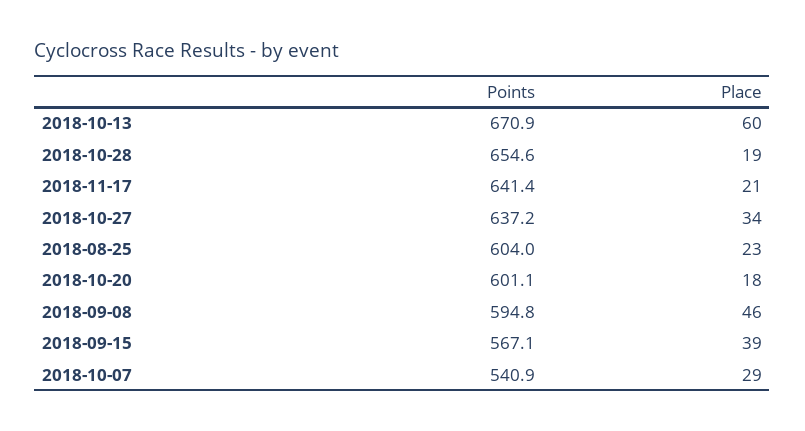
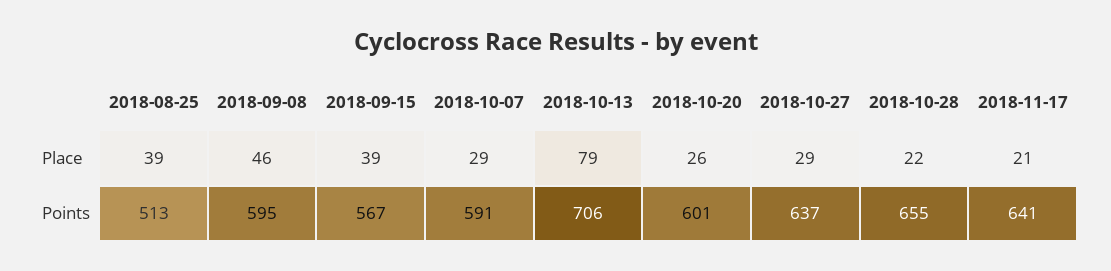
  {
    "Points": {
-     "2018-10-13": 670.9,
+     "2018-10-13": 706,
      "2018-10-28": 654.6,
      "2018-11-17": 641.4,
      "2018-10-27": 637.2,
-     "2018-08-25": 604,
+     "2018-08-25": 513,
      "2018-10-20": 601.1,
      "2018-09-08": 594.8,
      "2018-09-15": 567.1,
-     "2018-10-07": 540.9
+     "2018-10-07": 591
    },
    "Place": {
-     "2018-10-13": 60,
+     "2018-10-13": 79,
-     "2018-10-28": 19,
+     "2018-10-28": 22,
      "2018-11-17": 21,
-     "2018-10-27": 34,
+     "2018-10-27": 29,
-     "2018-08-25": 23,
+     "2018-08-25": 39,
-     "2018-10-20": 18,
+     "2018-10-20": 26,
      "2018-09-08": 46,
      "2018-09-15": 39,
      "2018-10-07": 29
    }
  }

